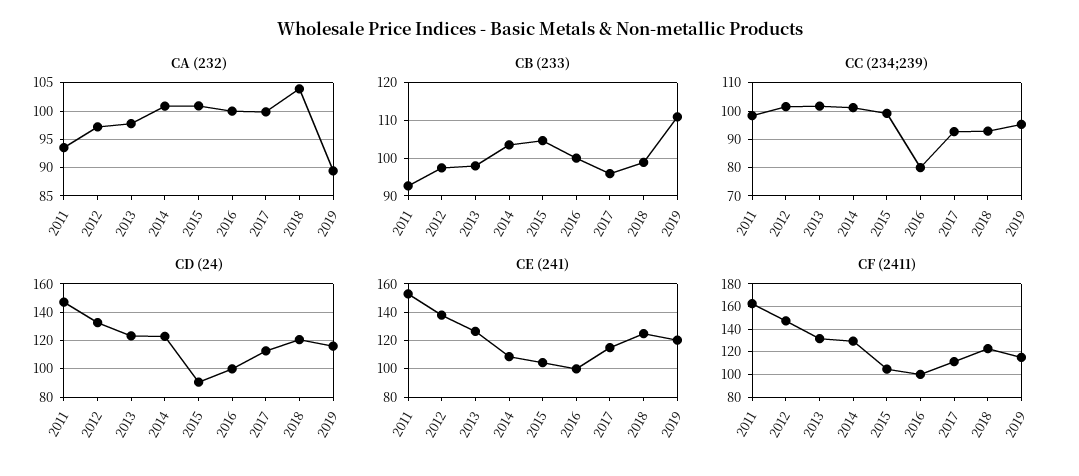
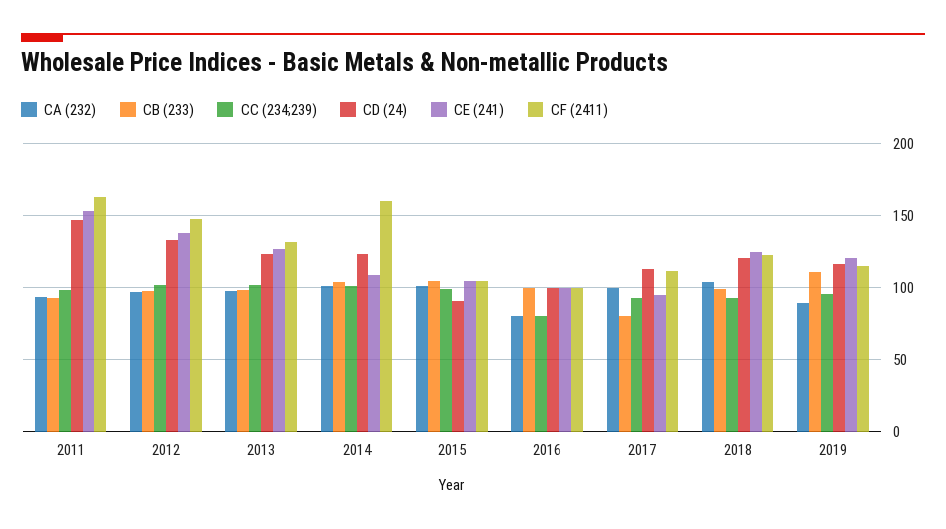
  {
    "CA (232)": {
      "2011": 92.5,
      "2012": 97.5,
      "2013": 97.5,
      "2014": 100,
      "2015": 100,
-     "2016": 100,
+     "2016": 80,
      "2017": 100,
      "2018": 105,
      "2019": 90
    },
    "CB (233)": {
      "2011": 92,
      "2012": 98,
      "2013": 98,
      "2014": 104,
      "2015": 104,
      "2016": 100,
-     "2017": 96,
+     "2017": 80,
      "2018": 98,
      "2019": 110
    },
    "CC (234;239)": {
      "2011": 97.5,
      "2012": 102.5,
      "2013": 102.5,
      "2014": 100,
      "2015": 100,
      "2016": 80,
      "2017": 92.5,
      "2018": 92.5,
      "2019": 95
    },
    "CD (24)": {
      "2011": 145,
      "2012": 135,
      "2013": 125,
      "2014": 125,
      "2015": 90,
      "2016": 100,
      "2017": 115,
      "2018": 120,
      "2019": 115
    },
    "CE (241)": {
      "2011": 155,
      "2012": 140,
      "2013": 125,
      "2014": 110,
      "2015": 105,
      "2016": 100,
-     "2017": 115,
+     "2017": 95,
      "2018": 125,
      "2019": 120
    },
    "CF (2411)": {
      "2011": 165,
      "2012": 145,
      "2013": 130,
-     "2014": 130,
+     "2014": 160,
      "2015": 105,
      "2016": 100,
      "2017": 110,
      "2018": 125,
      "2019": 115
    }
  }

